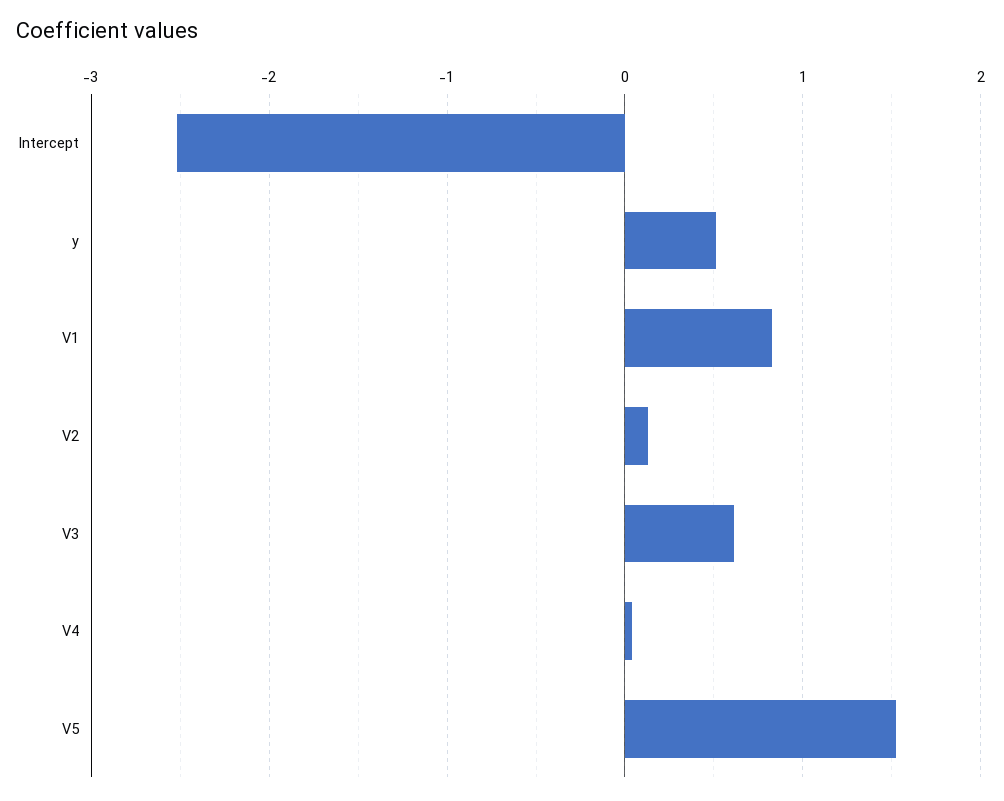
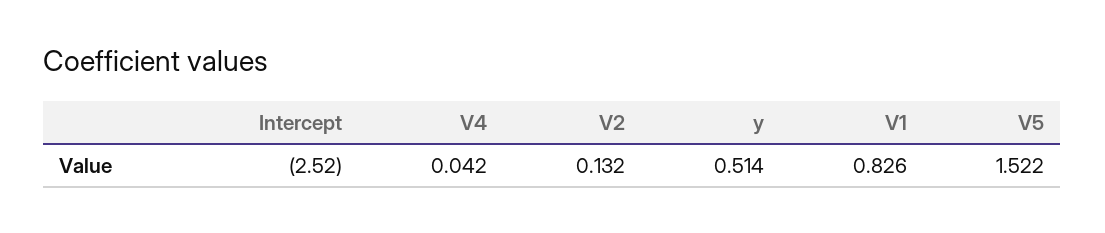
  {
    "Intercept": -2.52,
    "y": 0.514,
    "V1": 0.826,
    "V2": 0.132,
-   "V3": 0.6,
    "V4": 0.042,
    "V5": 1.522
  }

